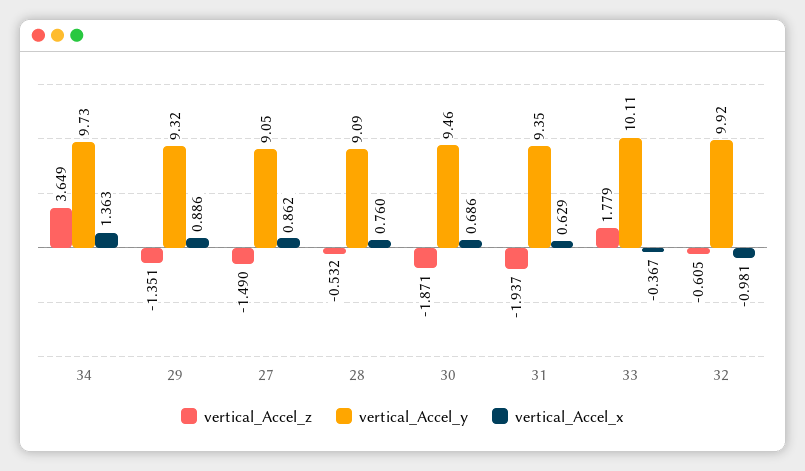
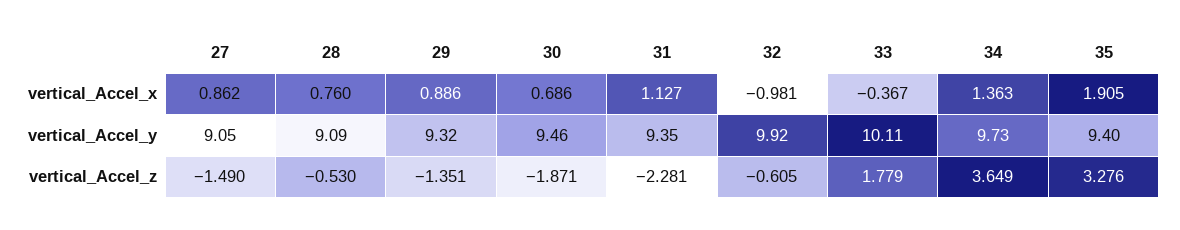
  {
    "vertical_Accel_z": {
      "34": 3.649,
      "29": -1.351,
      "27": -1.49,
-     "28": -0.532,
+     "28": -0.53,
      "30": -1.871,
-     "31": -1.937,
+     "31": -2.281,
      "33": 1.779,
-     "32": -0.605
+     "32": -0.605,
+     "35": 3.276
    },
    "vertical_Accel_y": {
      "34": 9.73,
      "29": 9.32,
      "27": 9.05,
      "28": 9.09,
      "30": 9.46,
      "31": 9.35,
      "33": 10.11,
-     "32": 9.92
+     "32": 9.92,
+     "35": 9.4
    },
    "vertical_Accel_x": {
      "34": 1.363,
      "29": 0.886,
      "27": 0.862,
      "28": 0.76,
      "30": 0.686,
-     "31": 0.629,
+     "31": 1.127,
      "33": -0.367,
-     "32": -0.981
+     "32": -0.981,
+     "35": 1.905
    }
  }

